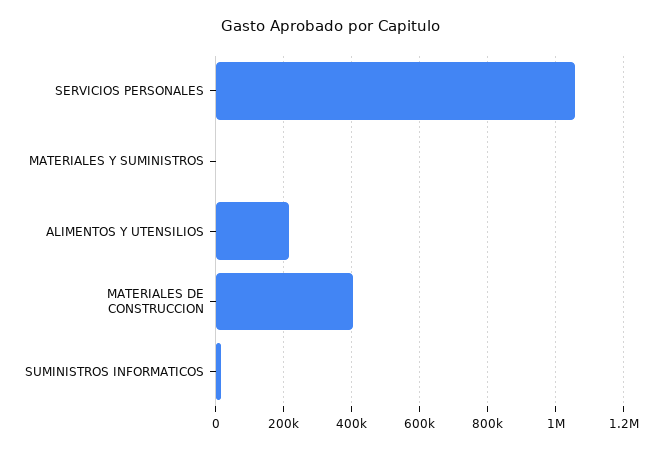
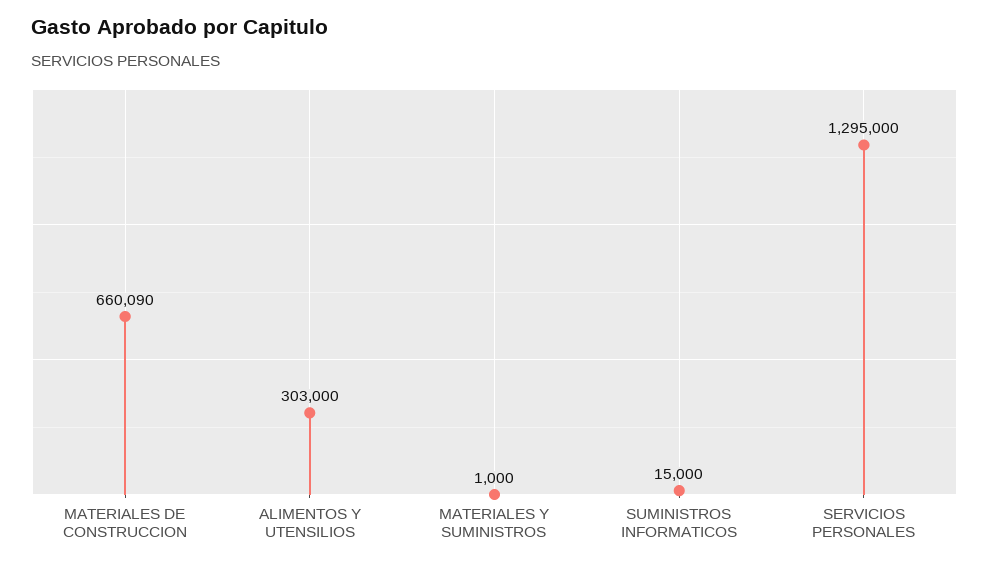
  {
-   "SERVICIOS PERSONALES": 1060000,
+   "SERVICIOS PERSONALES": 1295000,
    "MATERIALES Y SUMINISTROS": 1000,
-   "ALIMENTOS Y UTENSILIOS": 220000,
+   "ALIMENTOS Y UTENSILIOS": 303000,
-   "MATERIALES DE CONSTRUCCION": 400000,
+   "MATERIALES DE CONSTRUCCION": 660090,
    "SUMINISTROS INFORMATICOS": 15000
  }

